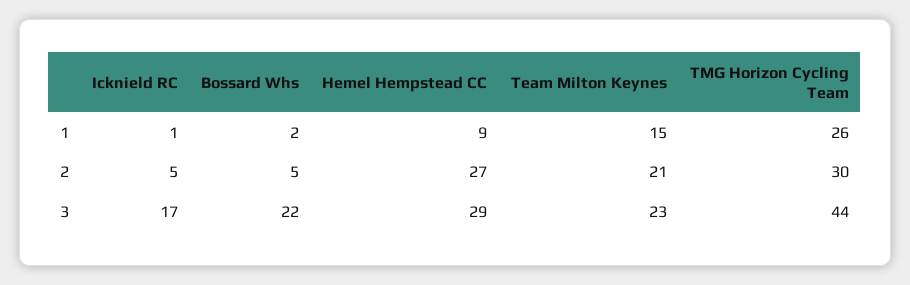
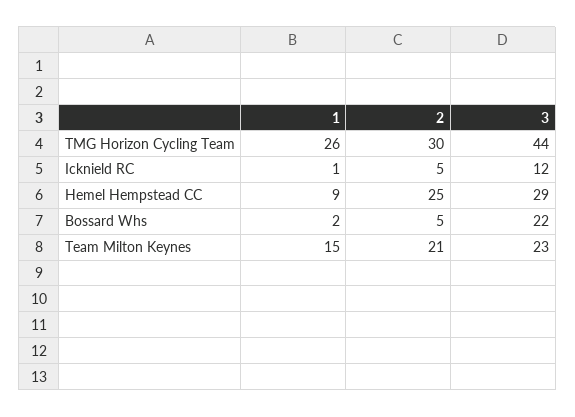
  {
    "Icknield RC": {
      "1": 1,
      "2": 5,
-     "3": 17
+     "3": 12
    },
    "Bossard Whs": {
      "1": 2,
      "2": 5,
      "3": 22
    },
    "Hemel Hempstead CC": {
      "1": 9,
-     "2": 27,
+     "2": 25,
      "3": 29
    },
    "Team Milton Keynes": {
      "1": 15,
      "2": 21,
      "3": 23
    },
    "TMG Horizon Cycling Team": {
      "1": 26,
      "2": 30,
      "3": 44
    }
  }

